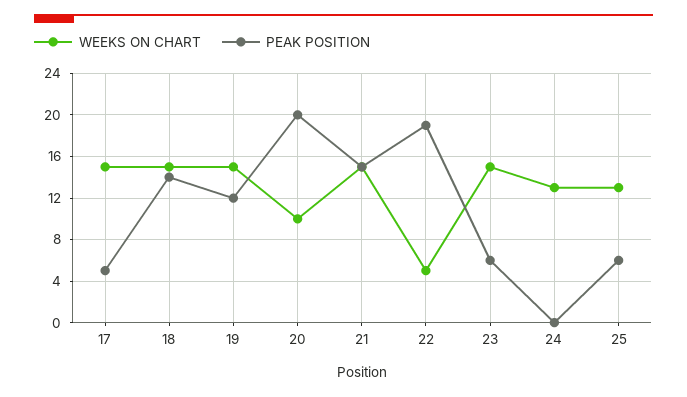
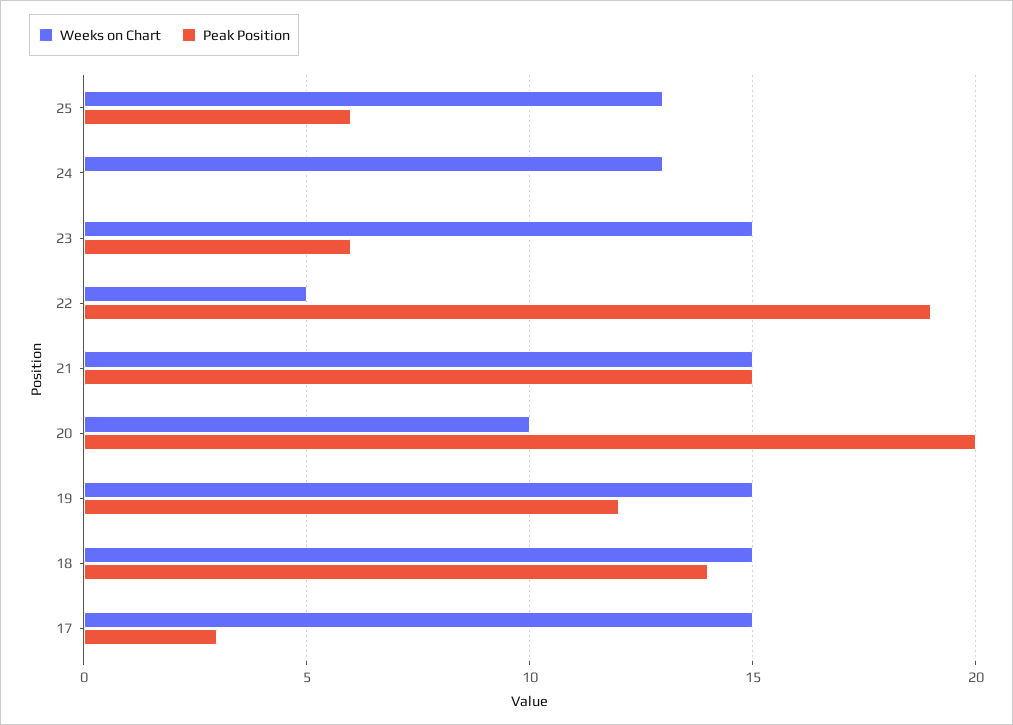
  {
    "WEEKS ON CHART": {
      "17": 15,
      "18": 15,
      "19": 15,
      "20": 10,
      "21": 15,
      "22": 5,
      "23": 15,
      "24": 13,
      "25": 13
    },
    "PEAK POSITION": {
-     "17": 5,
+     "17": 3,
      "18": 14,
      "19": 12,
      "20": 20,
      "21": 15,
      "22": 19,
      "23": 6,
      "24": 0,
      "25": 6
    }
  }

